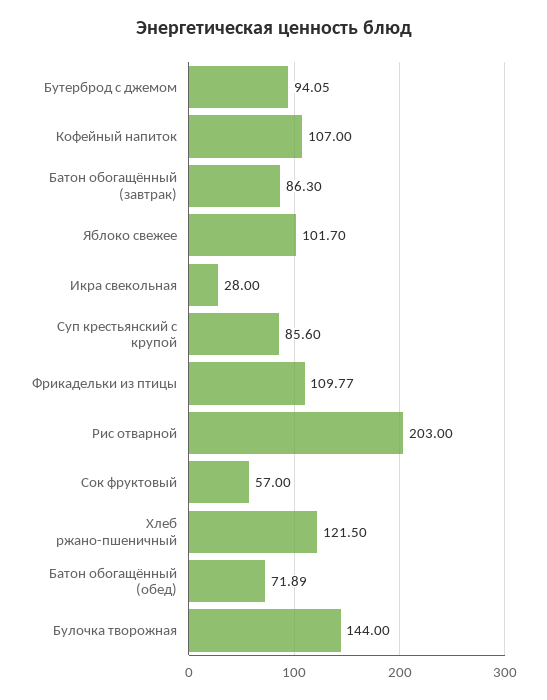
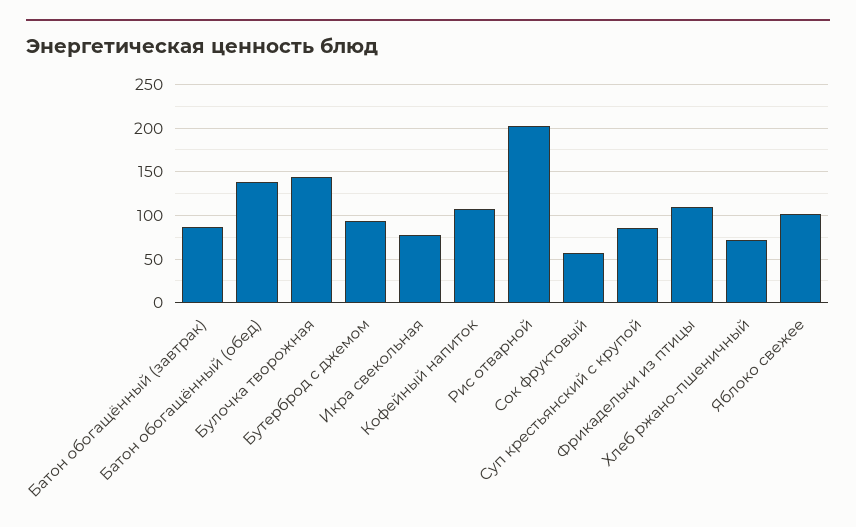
  {
    "Бутерброд с джемом": 94.05,
    "Кофейный напиток": 107,
    "Батон обогащённый (завтрак)": 86.3,
    "Яблоко свежее": 101.7,
-   "Икра свекольная": 28,
+   "Икра свекольная": 80,
    "Суп крестьянский с крупой": 85.6,
    "Фрикадельки из птицы": 109.77,
    "Рис отварной": 203,
    "Сок фруктовый": 57,
-   "Хлеб ржано-пшеничный": 121.5,
+   "Хлеб ржано-пшеничный": 70,
-   "Батон обогащённый (обед)": 71.89,
+   "Батон обогащённый (обед)": 140,
    "Булочка творожная": 144
  }

